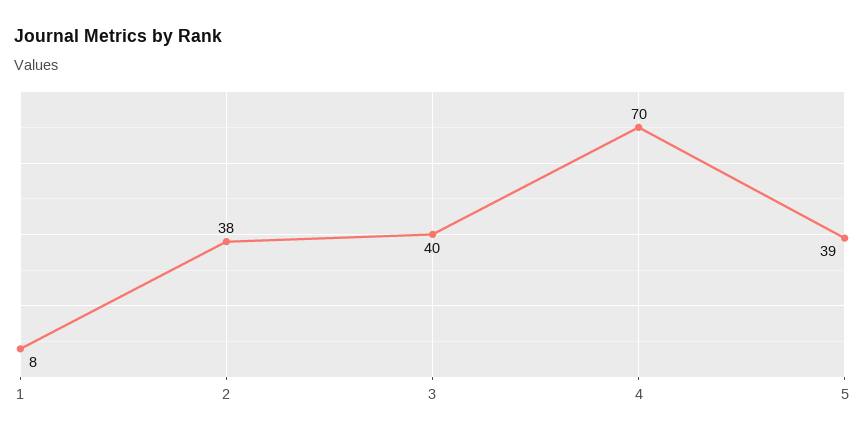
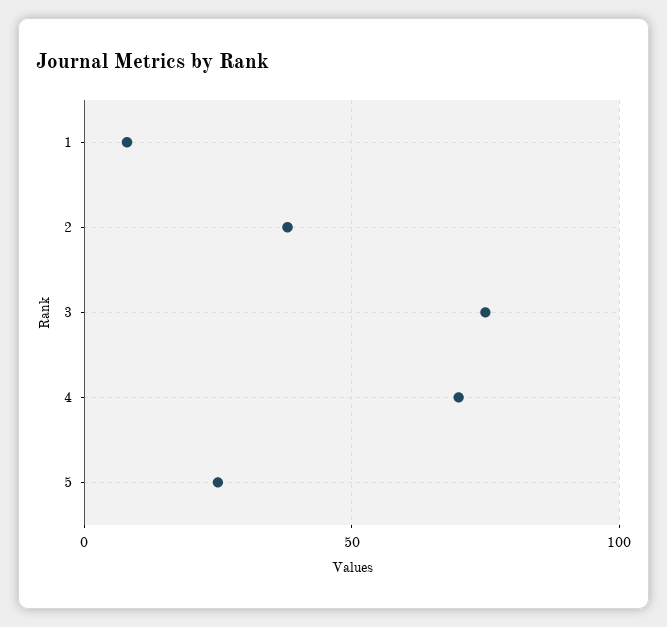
  {
    "1": 8,
    "2": 38,
-   "3": 40,
+   "3": 75,
    "4": 70,
-   "5": 39
+   "5": 25
  }

